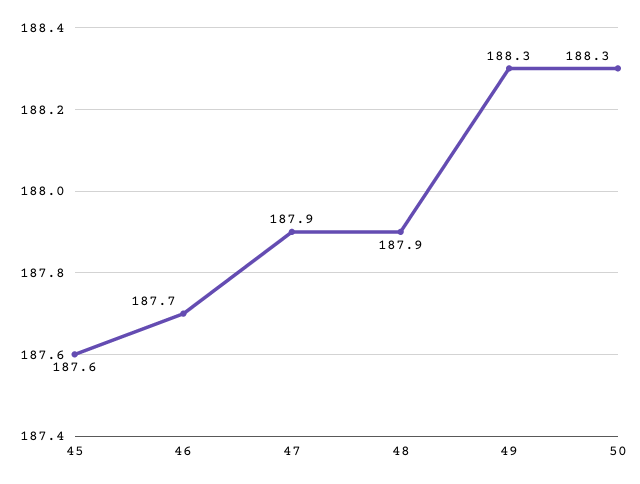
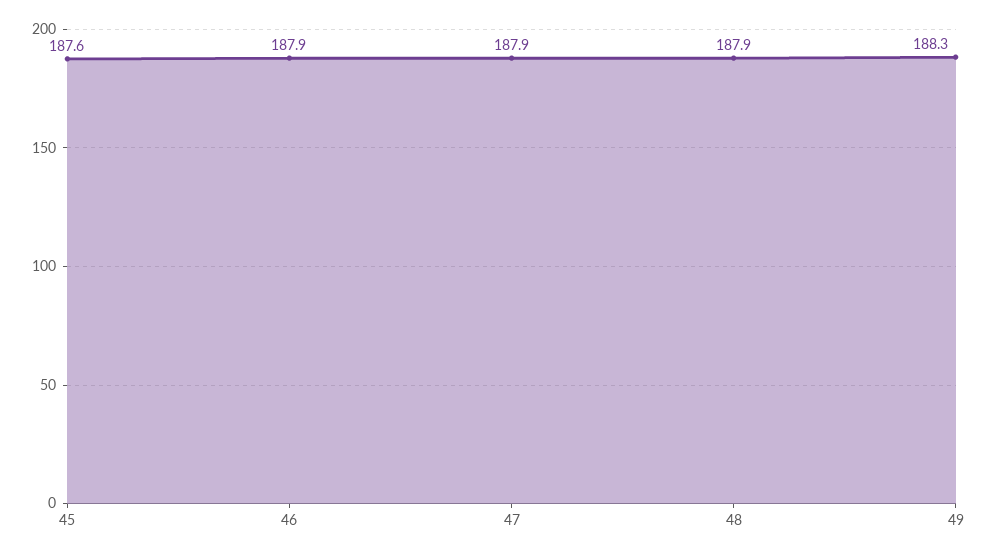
  {
    "45": 187.6,
-   "46": 187.7,
+   "46": 187.9,
    "47": 187.9,
    "48": 187.9,
-   "49": 188.3,
+   "49": 188.3
-   "50": 188.3
  }

